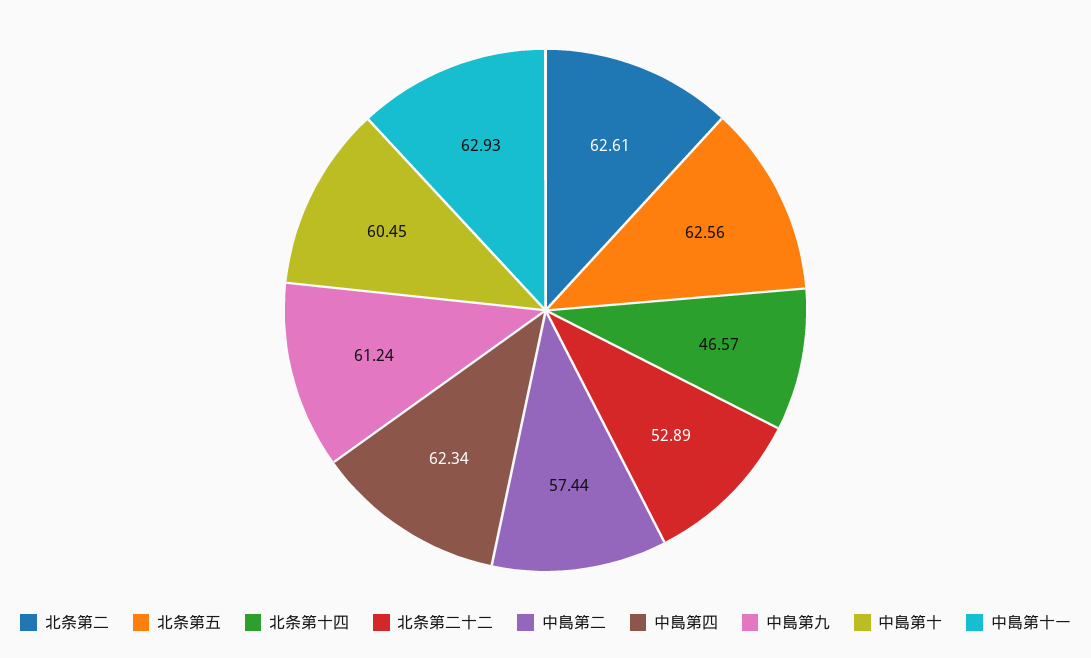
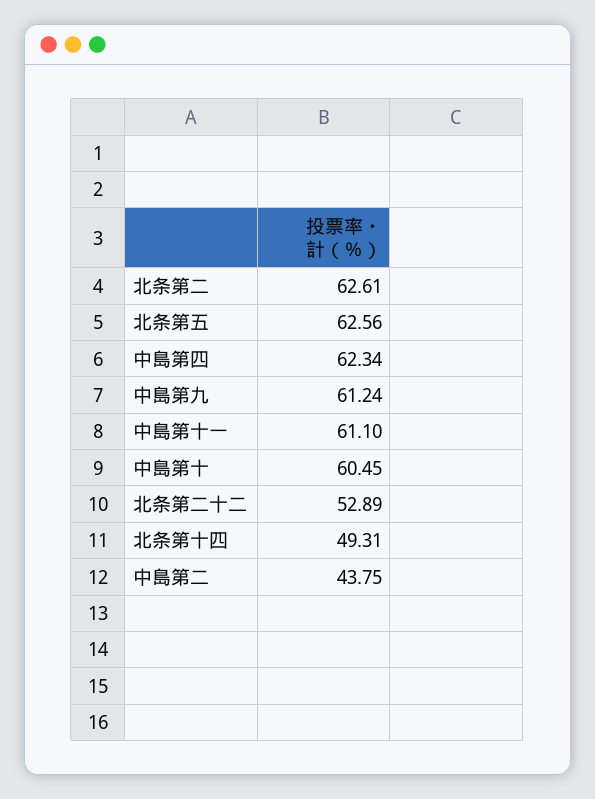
  {
    "北条第二": 62.61,
    "北条第五": 62.56,
-   "北条第十四": 46.57,
+   "北条第十四": 49.31,
    "北条第二十二": 52.89,
-   "中島第二": 57.44,
+   "中島第二": 43.75,
    "中島第四": 62.34,
    "中島第九": 61.24,
    "中島第十": 60.45,
-   "中島第十一": 62.93
+   "中島第十一": 61.1
  }

